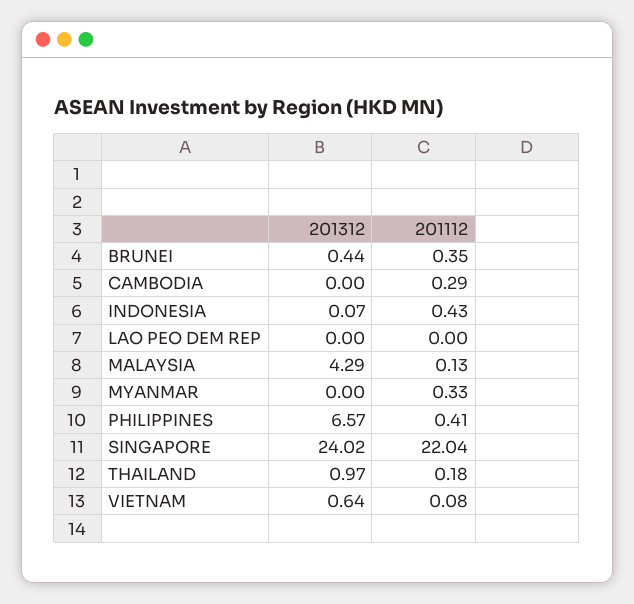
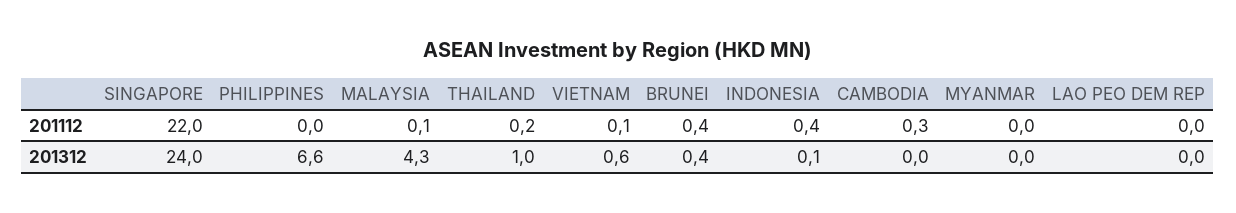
  {
    "201312": {
      "BRUNEI": 0.44,
      "CAMBODIA": 0,
      "INDONESIA": 0.07,
      "LAO PEO DEM REP": 0,
      "MALAYSIA": 4.29,
      "MYANMAR": 0,
      "PHILIPPINES": 6.57,
      "SINGAPORE": 24.02,
      "THAILAND": 0.97,
      "VIETNAM": 0.64
    },
    "201112": {
      "BRUNEI": 0.35,
      "CAMBODIA": 0.29,
      "INDONESIA": 0.43,
      "LAO PEO DEM REP": 0,
      "MALAYSIA": 0.13,
-     "MYANMAR": 0.33,
+     "MYANMAR": 0,
-     "PHILIPPINES": 0.41,
+     "PHILIPPINES": 0,
      "SINGAPORE": 22.04,
      "THAILAND": 0.18,
      "VIETNAM": 0.08
    }
  }

